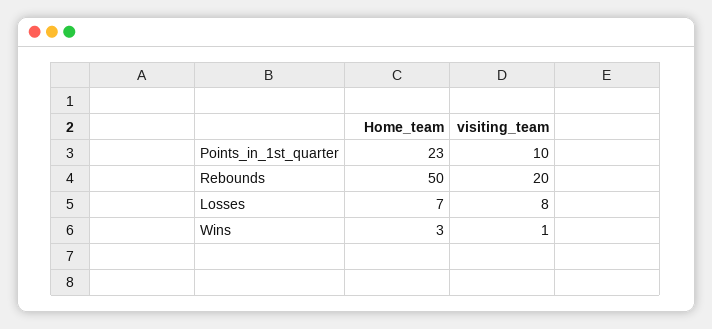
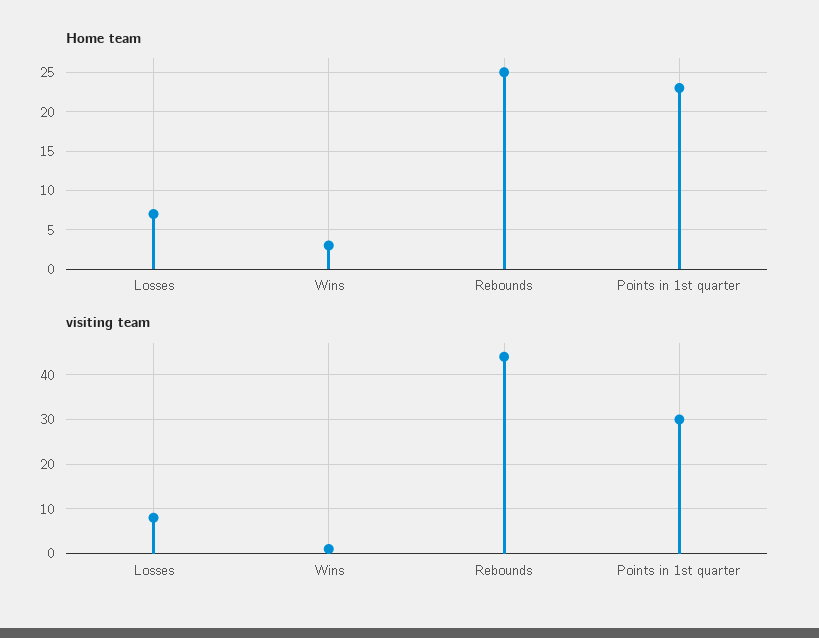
  {
    "Home_team": {
      "Points_in_1st_quarter": 23,
-     "Rebounds": 50,
+     "Rebounds": 25,
      "Losses": 7,
      "Wins": 3
    },
    "visiting_team": {
-     "Points_in_1st_quarter": 10,
+     "Points_in_1st_quarter": 30,
-     "Rebounds": 20,
+     "Rebounds": 45,
      "Losses": 8,
      "Wins": 1
    }
  }

